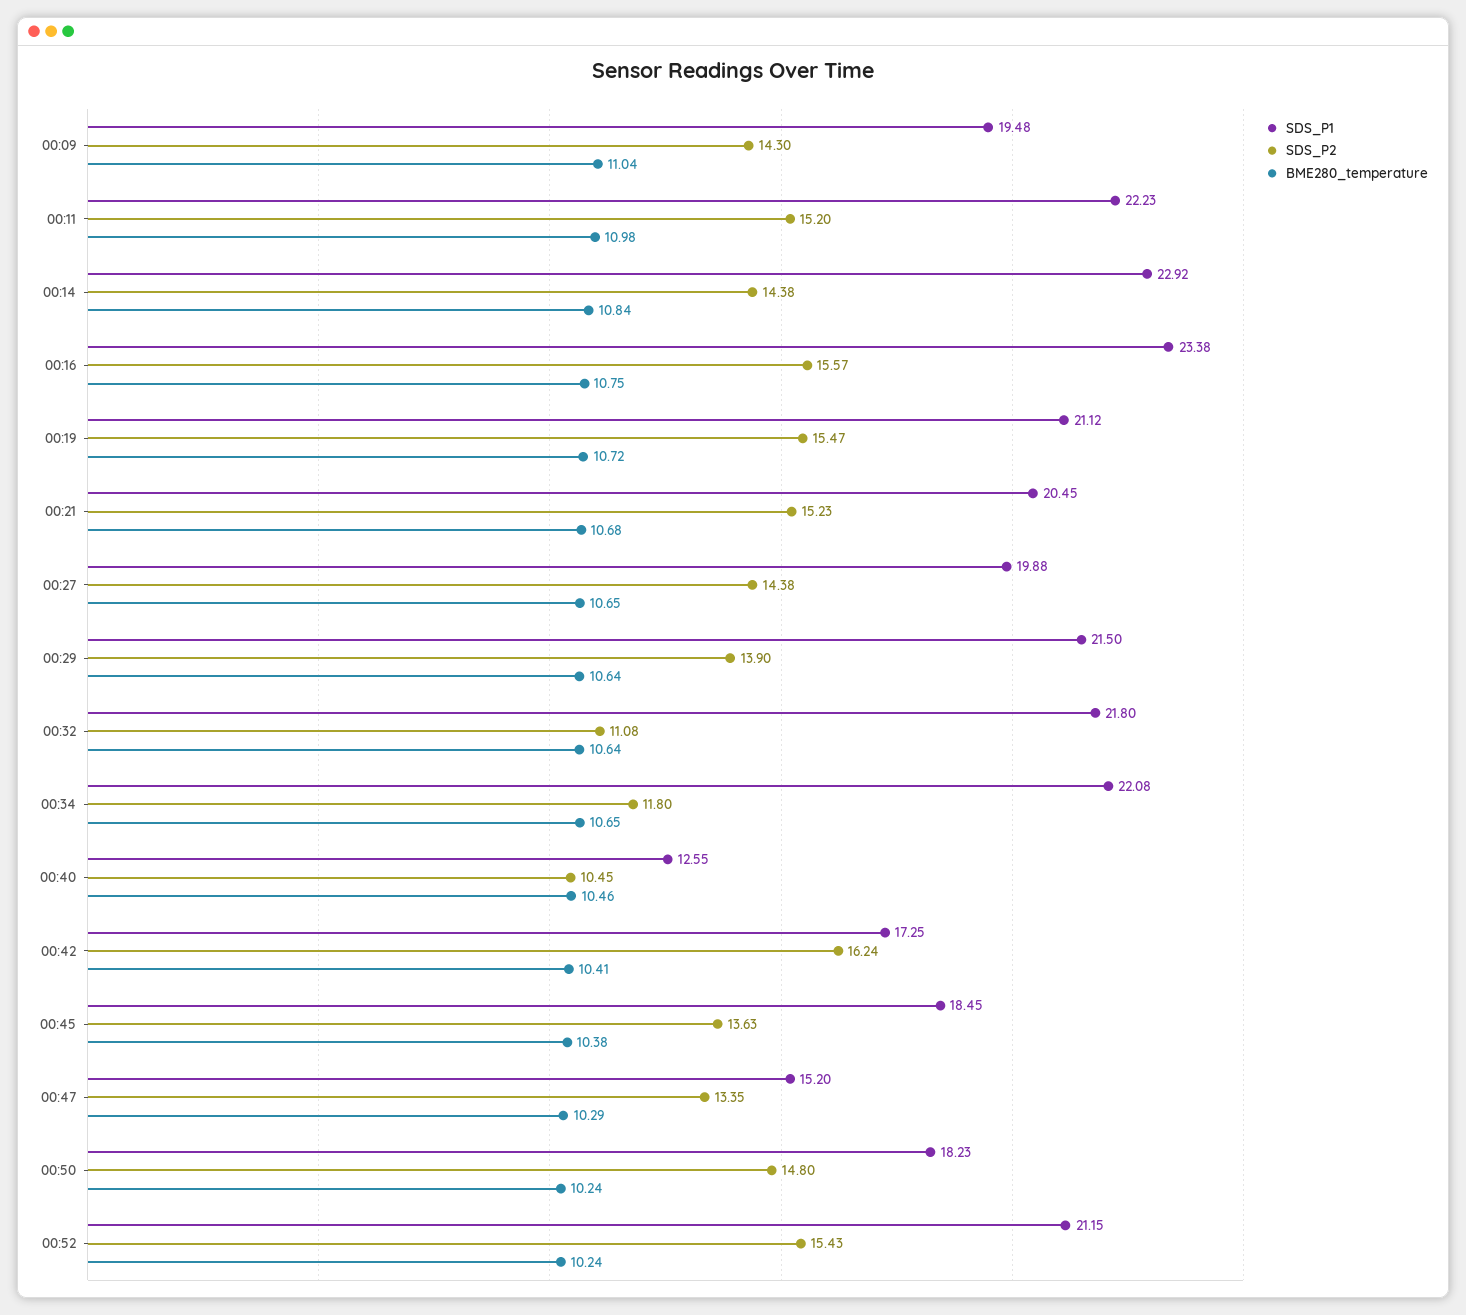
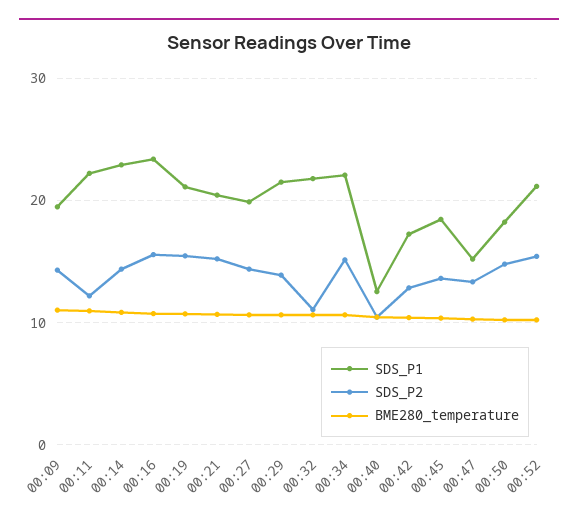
  {
    "SDS_P1": {
      "00:09": 19.48,
      "00:11": 22.23,
      "00:14": 22.92,
      "00:16": 23.38,
      "00:19": 21.12,
      "00:21": 20.45,
      "00:27": 19.88,
      "00:29": 21.5,
      "00:32": 21.8,
      "00:34": 22.08,
      "00:40": 12.55,
      "00:42": 17.25,
      "00:45": 18.45,
      "00:47": 15.2,
      "00:50": 18.23,
      "00:52": 21.15
    },
    "SDS_P2": {
      "00:09": 14.3,
-     "00:11": 15.2,
+     "00:11": 12,
      "00:14": 14.38,
      "00:16": 15.57,
      "00:19": 15.47,
      "00:21": 15.23,
      "00:27": 14.38,
      "00:29": 13.9,
      "00:32": 11.08,
-     "00:34": 11.8,
+     "00:34": 15,
      "00:40": 10.45,
-     "00:42": 16.24,
+     "00:42": 13,
      "00:45": 13.63,
      "00:47": 13.35,
      "00:50": 14.8,
      "00:52": 15.43
    },
    "BME280_temperature": {
      "00:09": 11.04,
      "00:11": 10.98,
      "00:14": 10.84,
      "00:16": 10.75,
      "00:19": 10.72,
      "00:21": 10.68,
      "00:27": 10.65,
      "00:29": 10.64,
      "00:32": 10.64,
      "00:34": 10.65,
      "00:40": 10.46,
      "00:42": 10.41,
      "00:45": 10.38,
      "00:47": 10.29,
      "00:50": 10.24,
      "00:52": 10.24
    }
  }

